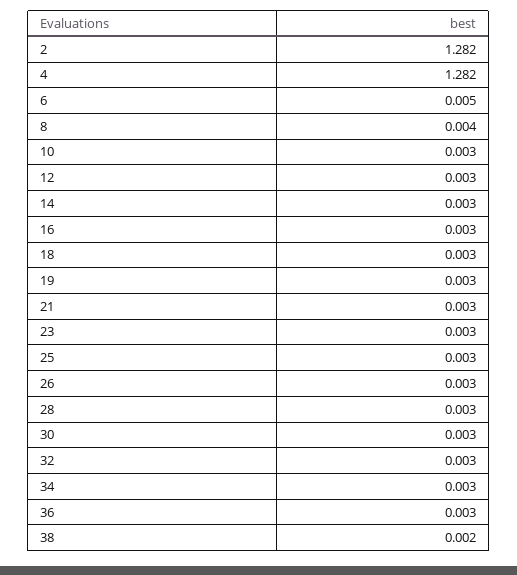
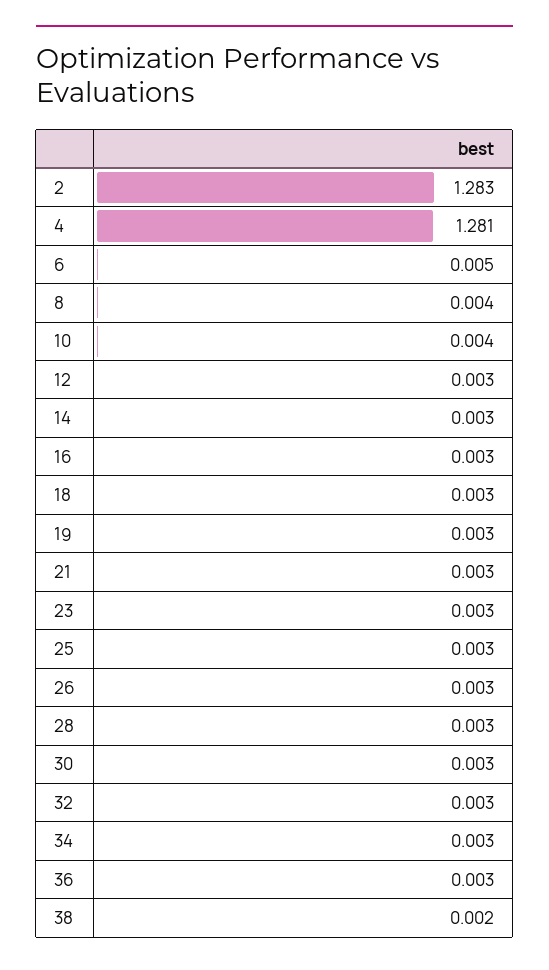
  {
-   "2": 1.282,
+   "2": 1.283,
-   "4": 1.282,
+   "4": 1.281,
    "6": 0.005,
    "8": 0.004,
-   "10": 0.003,
+   "10": 0.004,
    "12": 0.003,
    "14": 0.003,
    "16": 0.003,
    "18": 0.003,
    "19": 0.003,
    "21": 0.003,
    "23": 0.003,
    "25": 0.003,
    "26": 0.003,
    "28": 0.003,
    "30": 0.003,
    "32": 0.003,
    "34": 0.003,
    "36": 0.003,
    "38": 0.002
  }

